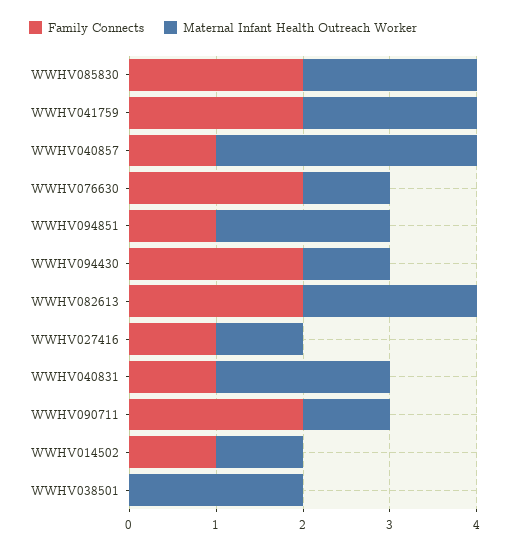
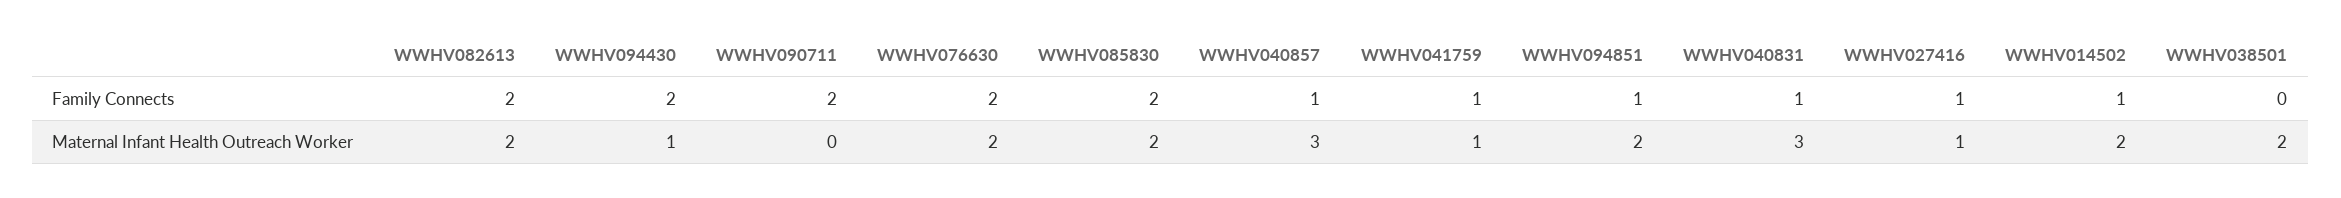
  {
    "Family Connects": {
      "WWHV085830": 2,
-     "WWHV041759": 2,
+     "WWHV041759": 1,
      "WWHV040857": 1,
      "WWHV076630": 2,
      "WWHV094851": 1,
      "WWHV094430": 2,
      "WWHV082613": 2,
      "WWHV027416": 1,
      "WWHV040831": 1,
      "WWHV090711": 2,
      "WWHV014502": 1,
      "WWHV038501": 0
    },
    "Maternal Infant Health Outreach Worker": {
      "WWHV085830": 2,
-     "WWHV041759": 2,
+     "WWHV041759": 1,
      "WWHV040857": 3,
-     "WWHV076630": 1,
+     "WWHV076630": 2,
      "WWHV094851": 2,
      "WWHV094430": 1,
      "WWHV082613": 2,
      "WWHV027416": 1,
-     "WWHV040831": 2,
+     "WWHV040831": 3,
-     "WWHV090711": 1,
+     "WWHV090711": 0,
-     "WWHV014502": 1,
+     "WWHV014502": 2,
      "WWHV038501": 2
    }
  }

